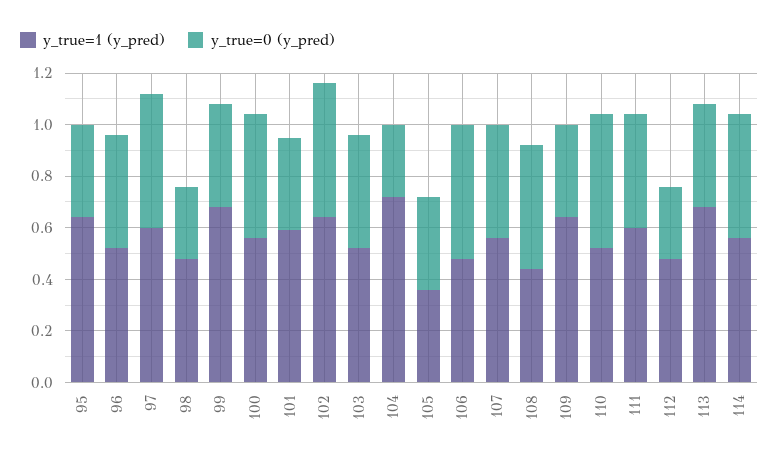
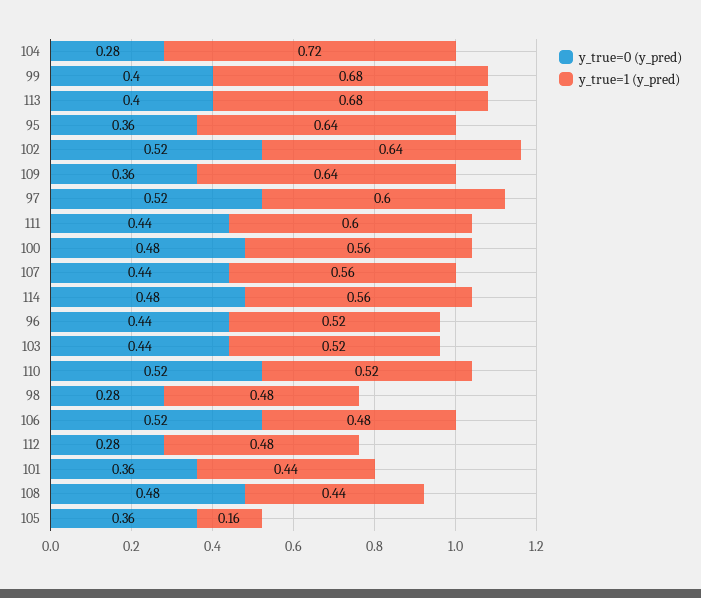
  {
    "y_true=1 (y_pred)": {
      "95": 0.64,
      "96": 0.52,
      "97": 0.6,
      "98": 0.48,
      "99": 0.68,
      "100": 0.56,
-     "101": 0.6,
+     "101": 0.44,
      "102": 0.64,
      "103": 0.52,
      "104": 0.72,
-     "105": 0.35,
+     "105": 0.16,
      "106": 0.48,
      "107": 0.56,
      "108": 0.44,
      "109": 0.64,
      "110": 0.52,
      "111": 0.6,
      "112": 0.48,
      "113": 0.68,
      "114": 0.56
    },
    "y_true=0 (y_pred)": {
      "95": 0.36,
      "96": 0.44,
      "97": 0.52,
      "98": 0.28,
      "99": 0.4,
      "100": 0.48,
      "101": 0.36,
      "102": 0.52,
      "103": 0.44,
      "104": 0.28,
      "105": 0.36,
      "106": 0.52,
      "107": 0.44,
      "108": 0.48,
      "109": 0.36,
      "110": 0.52,
      "111": 0.44,
      "112": 0.28,
      "113": 0.4,
      "114": 0.48
    }
  }

